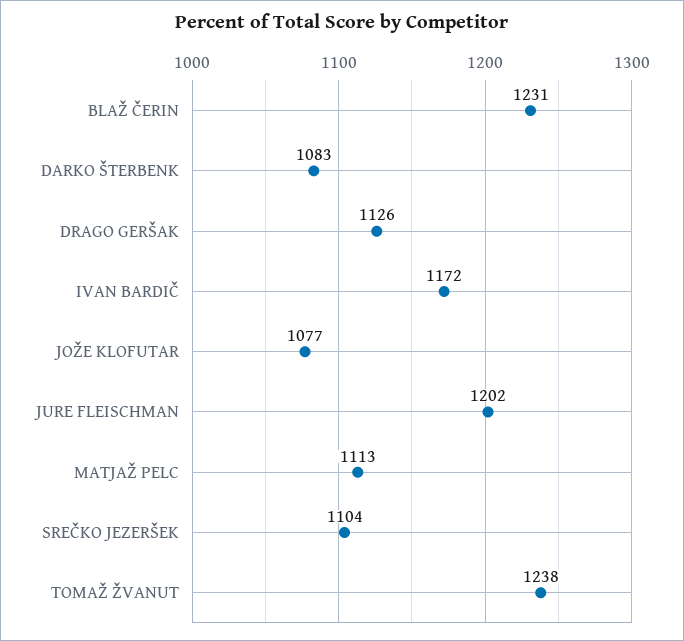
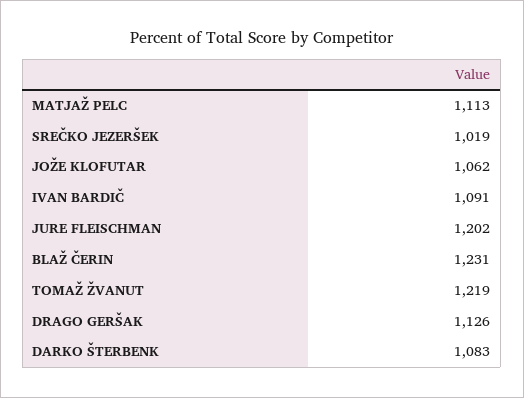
  {
    "BLAŽ ČERIN": 1231,
    "DARKO ŠTERBENK": 1083,
    "DRAGO GERŠAK": 1126,
-   "IVAN BARDIČ": 1172,
+   "IVAN BARDIČ": 1091,
-   "JOŽE KLOFUTAR": 1077,
+   "JOŽE KLOFUTAR": 1062,
    "JURE FLEISCHMAN": 1202,
    "MATJAŽ PELC": 1113,
-   "SREČKO JEZERŠEK": 1104,
+   "SREČKO JEZERŠEK": 1019,
-   "TOMAŽ ŽVANUT": 1238
+   "TOMAŽ ŽVANUT": 1219
  }

